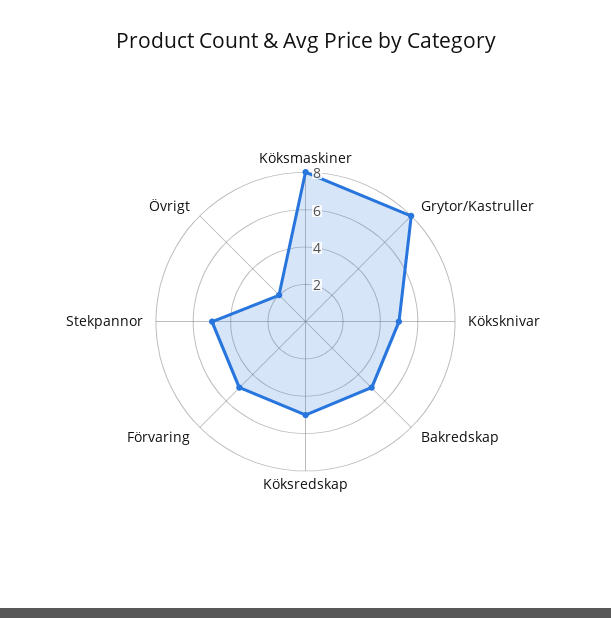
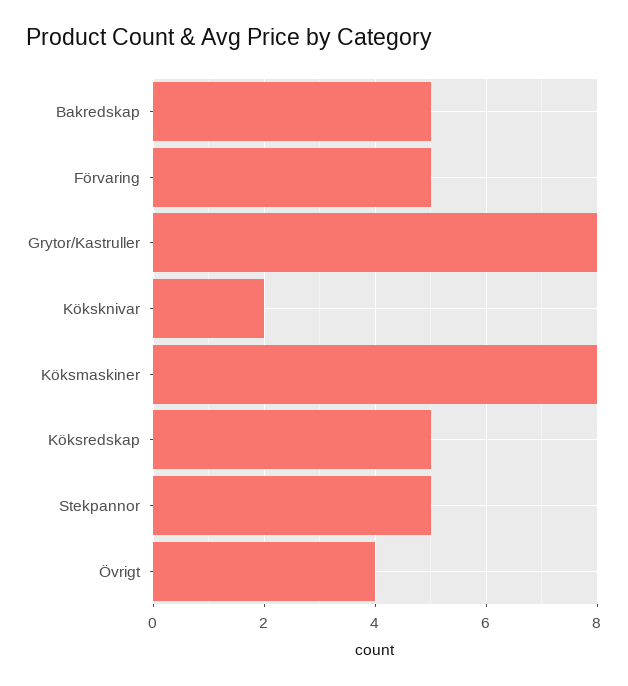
  {
    "Köksmaskiner": 8,
    "Grytor/Kastruller": 8,
-   "Köksknivar": 5,
+   "Köksknivar": 2,
    "Bakredskap": 5,
    "Köksredskap": 5,
    "Förvaring": 5,
    "Stekpannor": 5,
-   "Övrigt": 2
+   "Övrigt": 4
  }

